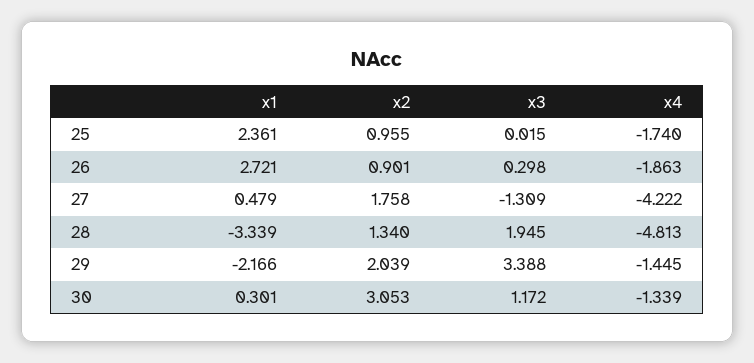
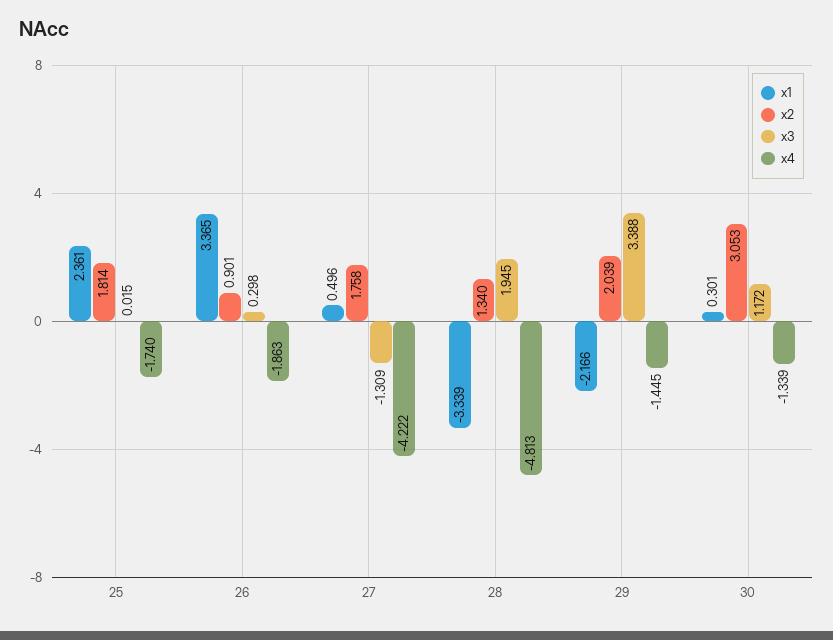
  {
    "x1": {
      "25": 2.361,
-     "26": 2.721,
+     "26": 3.365,
-     "27": 0.479,
+     "27": 0.496,
      "28": -3.339,
      "29": -2.166,
      "30": 0.301
    },
    "x2": {
-     "25": 0.955,
+     "25": 1.814,
      "26": 0.901,
      "27": 1.758,
      "28": 1.34,
      "29": 2.039,
      "30": 3.053
    },
    "x3": {
      "25": 0.015,
      "26": 0.298,
      "27": -1.309,
      "28": 1.945,
      "29": 3.388,
      "30": 1.172
    },
    "x4": {
      "25": -1.74,
      "26": -1.863,
      "27": -4.222,
      "28": -4.813,
      "29": -1.445,
      "30": -1.339
    }
  }

